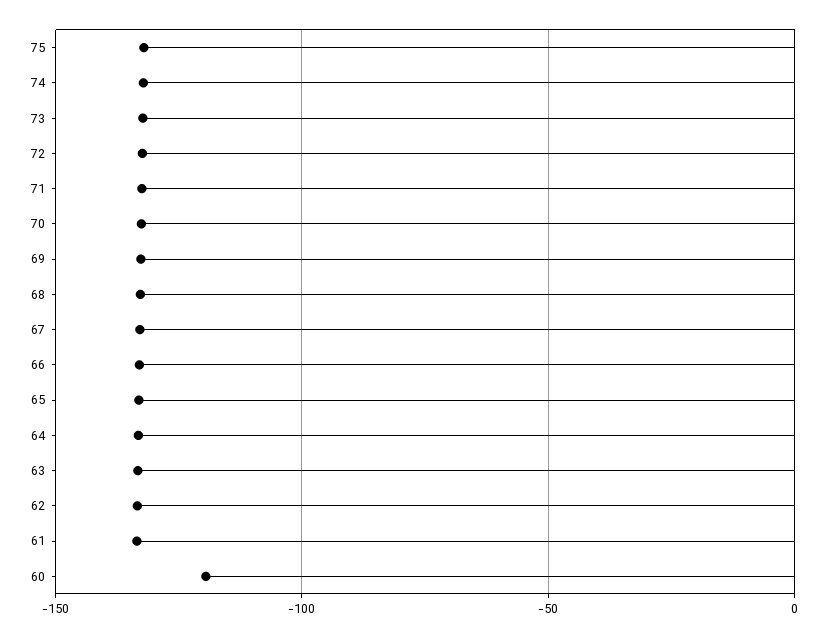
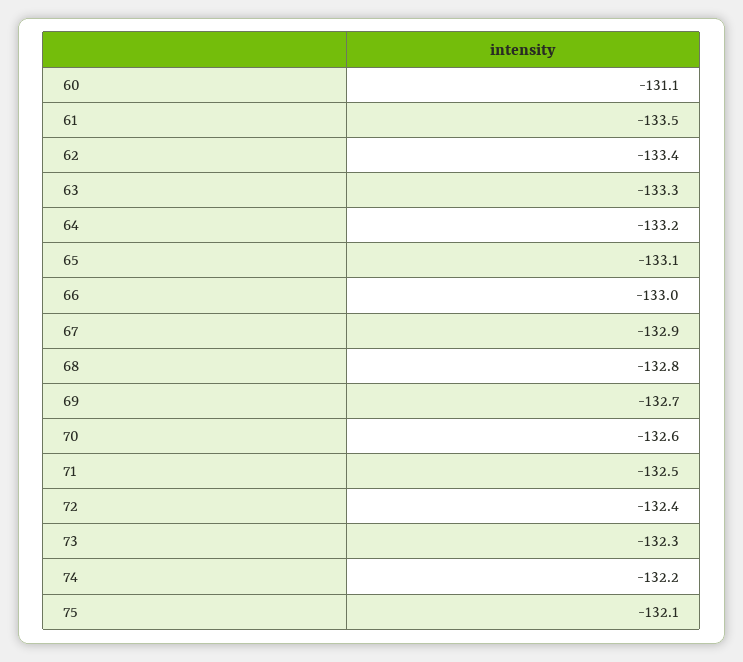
  {
    "75": -132.1,
    "74": -132.2,
    "73": -132.3,
    "72": -132.4,
    "71": -132.5,
    "70": -132.6,
    "69": -132.7,
    "68": -132.8,
    "67": -132.9,
    "66": -133,
    "65": -133.1,
    "64": -133.2,
    "63": -133.3,
    "62": -133.4,
    "61": -133.5,
-   "60": -120
+   "60": -131.1
  }

